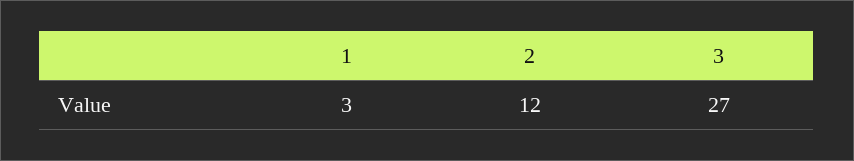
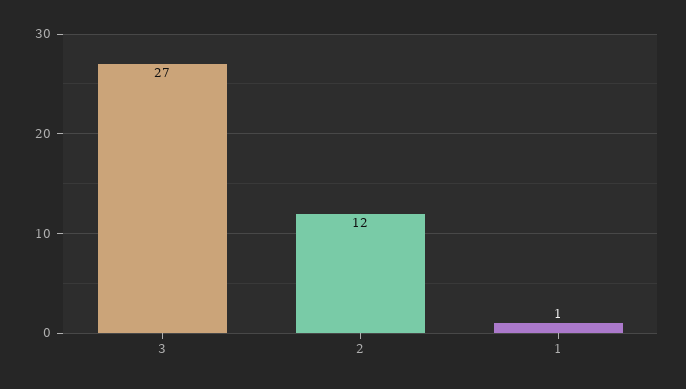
  {
-   "1": 3,
+   "1": 1,
    "2": 12,
    "3": 27
  }

